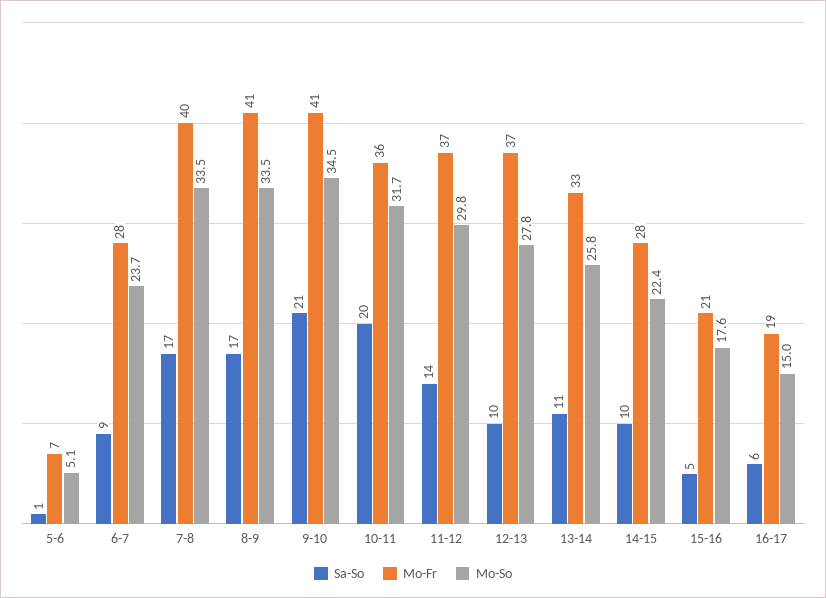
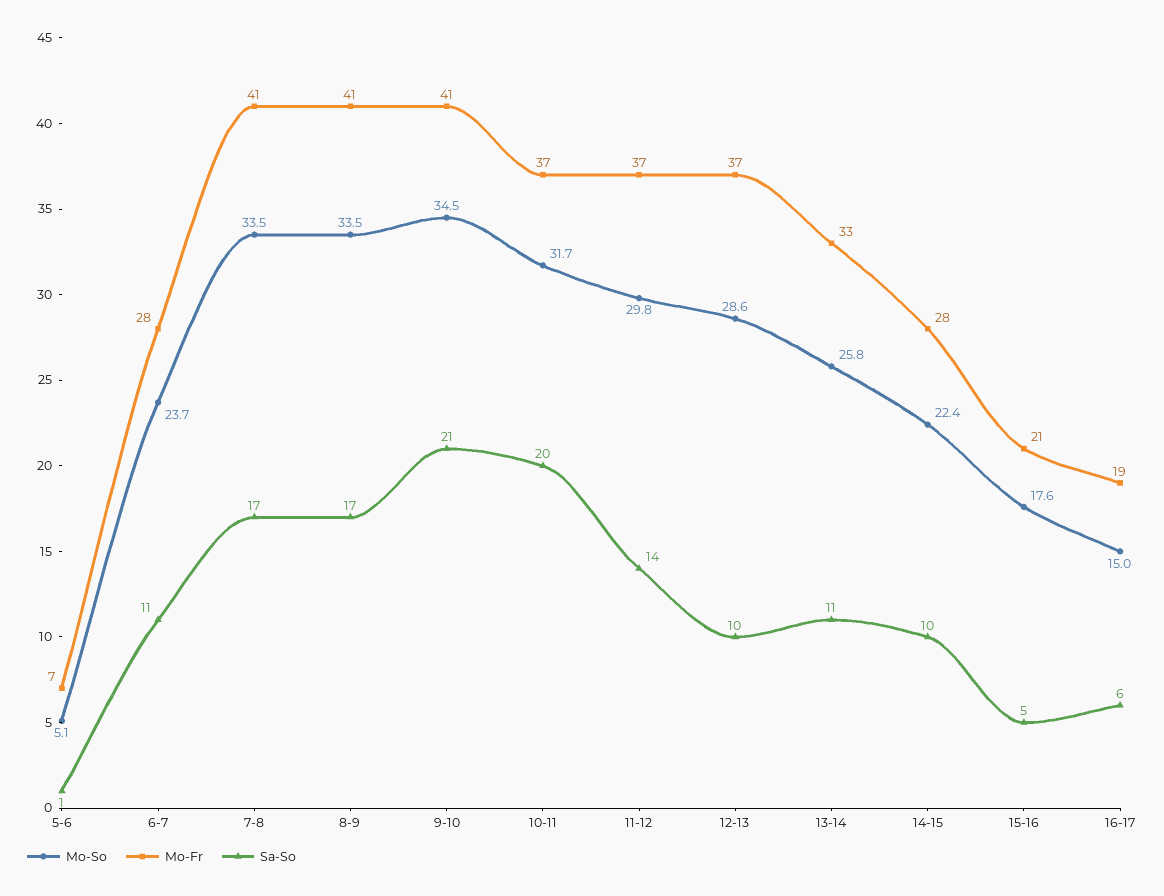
  {
    "Sa-So": {
      "5-6": 1,
-     "6-7": 9,
+     "6-7": 11,
      "7-8": 17,
      "8-9": 17,
      "9-10": 21,
      "10-11": 20,
      "11-12": 14,
      "12-13": 10,
      "13-14": 11,
      "14-15": 10,
      "15-16": 5,
      "16-17": 6
    },
    "Mo-Fr": {
      "5-6": 7,
      "6-7": 28,
-     "7-8": 40,
+     "7-8": 41,
      "8-9": 41,
      "9-10": 41,
-     "10-11": 36,
+     "10-11": 37,
      "11-12": 37,
      "12-13": 37,
      "13-14": 33,
      "14-15": 28,
      "15-16": 21,
      "16-17": 19
    },
    "Mo-So": {
      "5-6": 5.1,
      "6-7": 23.7,
      "7-8": 33.5,
      "8-9": 33.5,
      "9-10": 34.5,
      "10-11": 31.7,
      "11-12": 29.8,
-     "12-13": 27.8,
+     "12-13": 28.6,
      "13-14": 25.8,
      "14-15": 22.4,
      "15-16": 17.6,
      "16-17": 15
    }
  }

